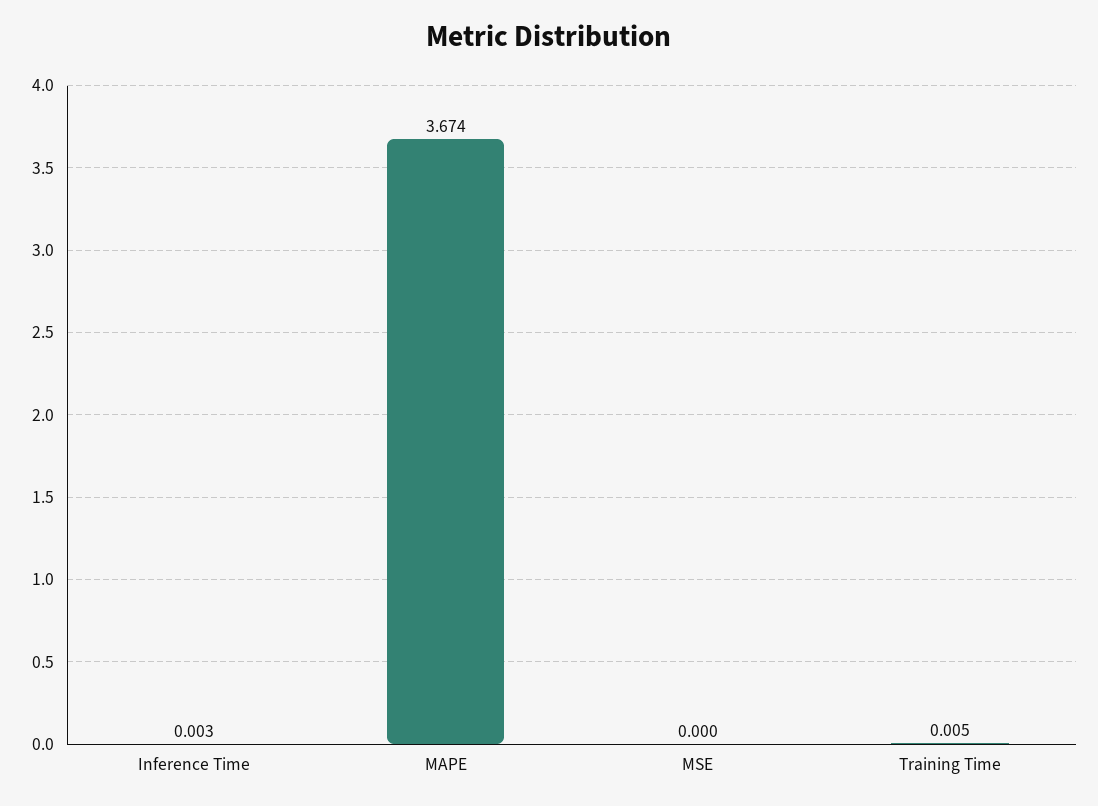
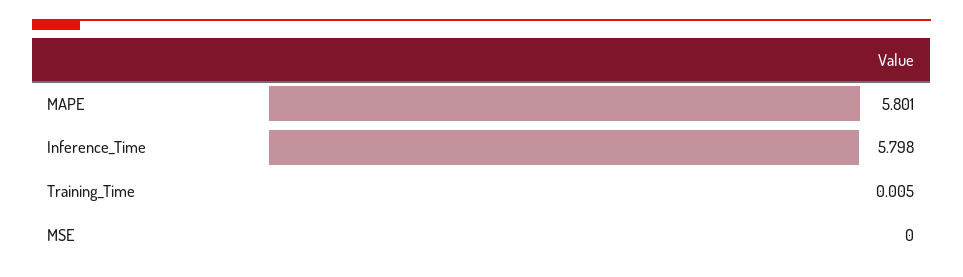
  {
-   "Inference Time": 0.003,
+   "Inference Time": 5.798,
-   "MAPE": 3.674,
+   "MAPE": 5.801,
    "MSE": 0,
    "Training Time": 0.005
  }

